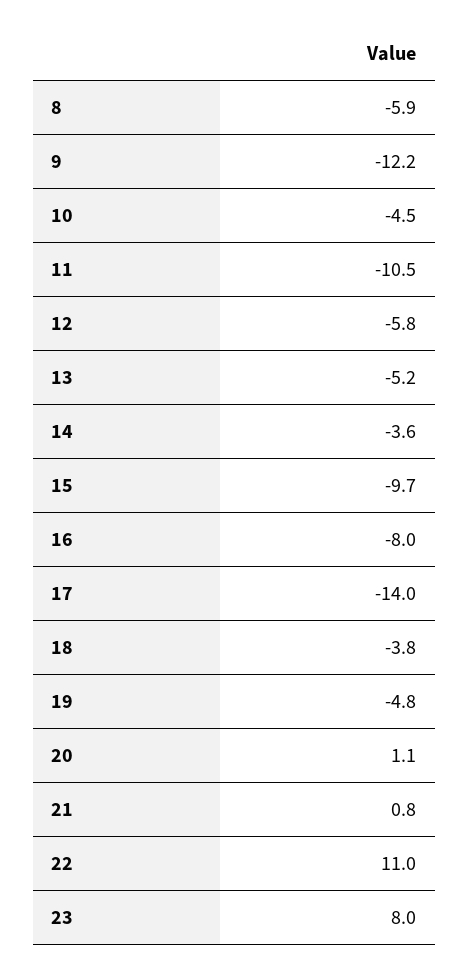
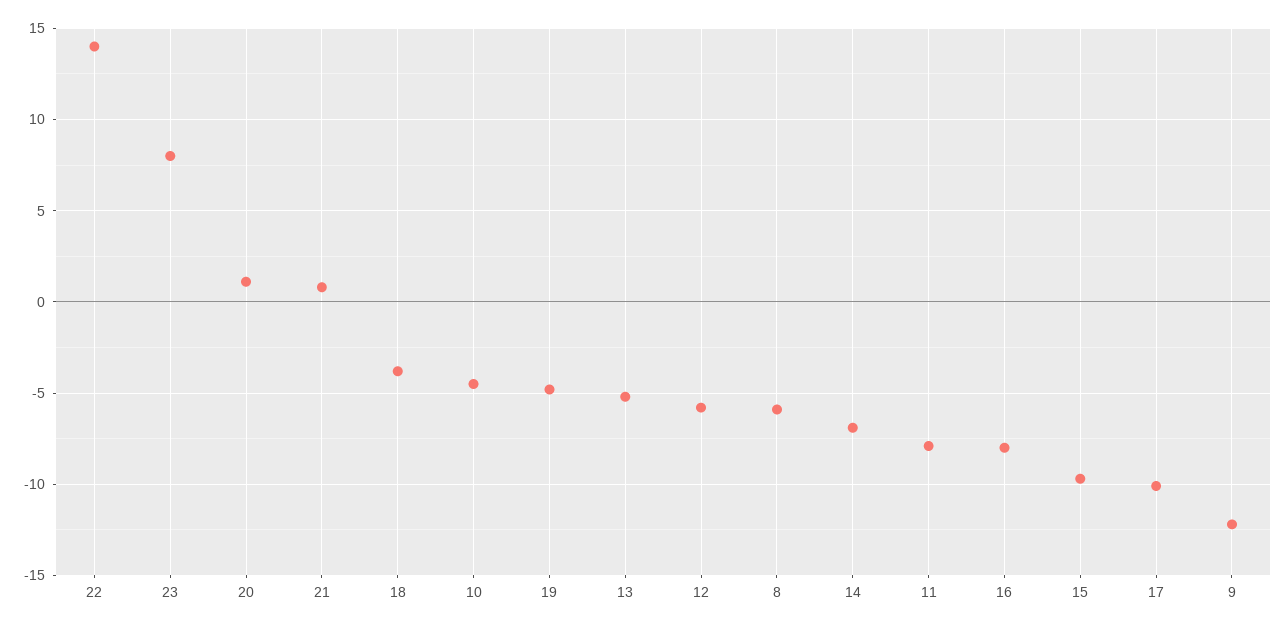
  {
    "8": -5.9,
    "9": -12.2,
    "10": -4.5,
-   "11": -10.5,
+   "11": -8,
    "12": -5.8,
    "13": -5.2,
-   "14": -3.6,
+   "14": -7,
    "15": -9.7,
    "16": -8,
-   "17": -14,
+   "17": -10,
    "18": -3.8,
    "19": -4.8,
    "20": 1.1,
    "21": 0.8,
-   "22": 11,
+   "22": 14,
    "23": 8
  }

